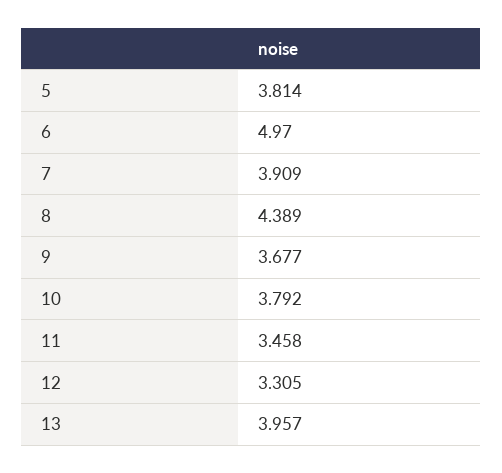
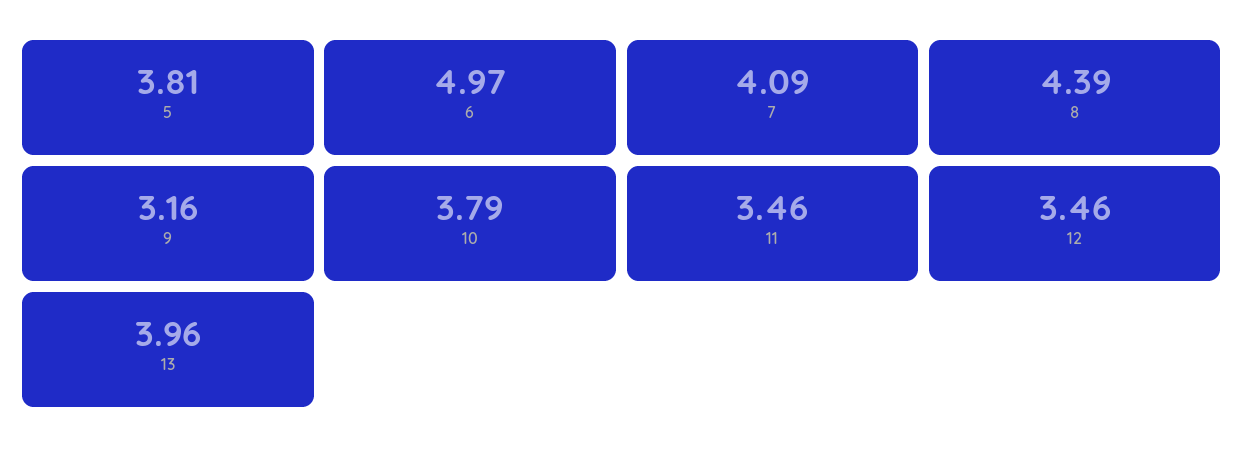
  {
    "5": 3.814,
    "6": 4.97,
-   "7": 3.909,
+   "7": 4.09,
    "8": 4.389,
-   "9": 3.677,
+   "9": 3.16,
    "10": 3.792,
    "11": 3.458,
-   "12": 3.305,
+   "12": 3.46,
    "13": 3.957
  }

